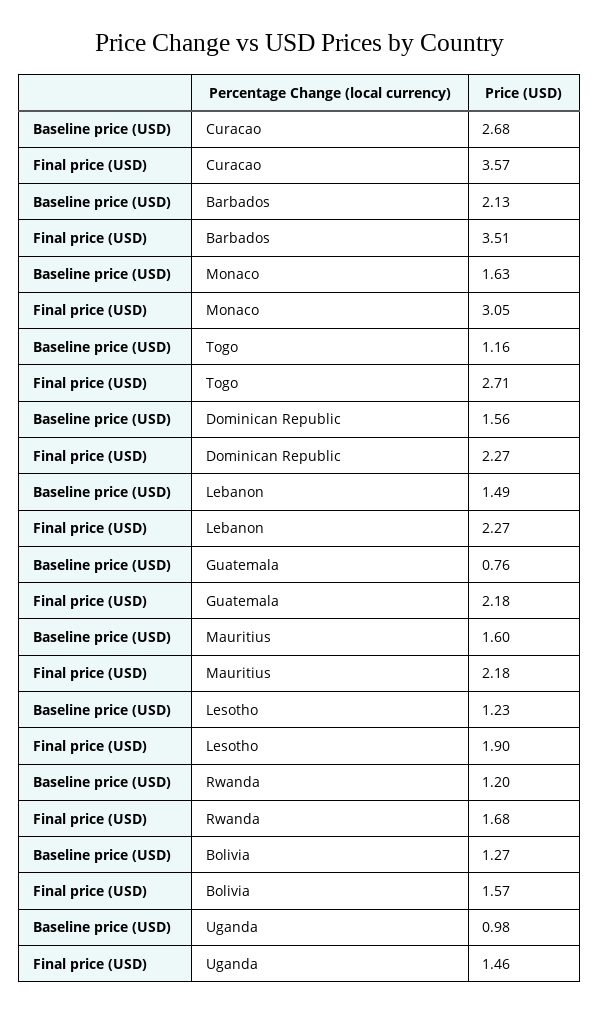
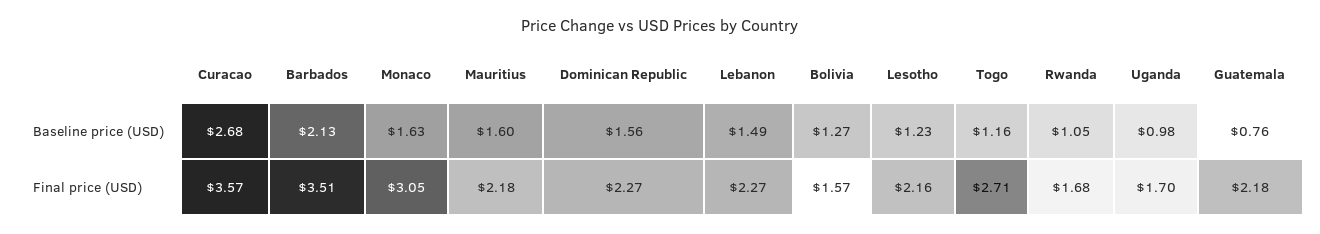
  {
    "Baseline price (USD)": {
      "Curacao": 2.68,
      "Barbados": 2.13,
      "Monaco": 1.63,
      "Togo": 1.16,
      "Dominican Republic": 1.56,
      "Lebanon": 1.49,
      "Guatemala": 0.76,
      "Mauritius": 1.6,
      "Lesotho": 1.23,
-     "Rwanda": 1.2,
+     "Rwanda": 1.05,
      "Bolivia": 1.27,
      "Uganda": 0.98
    },
    "Final price (USD)": {
      "Curacao": 3.57,
      "Barbados": 3.51,
      "Monaco": 3.05,
      "Togo": 2.71,
      "Dominican Republic": 2.27,
      "Lebanon": 2.27,
      "Guatemala": 2.18,
      "Mauritius": 2.18,
-     "Lesotho": 1.9,
+     "Lesotho": 2.16,
      "Rwanda": 1.68,
      "Bolivia": 1.57,
-     "Uganda": 1.46
+     "Uganda": 1.7
    }
  }

